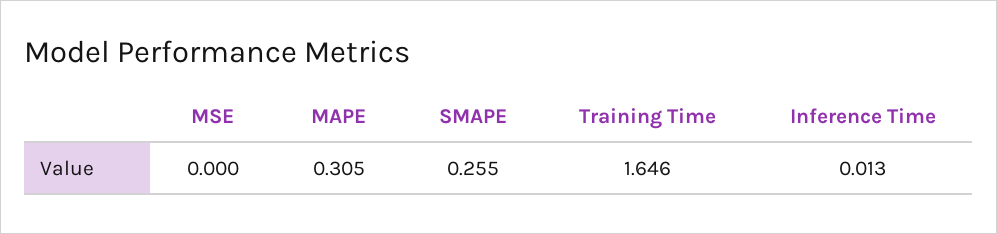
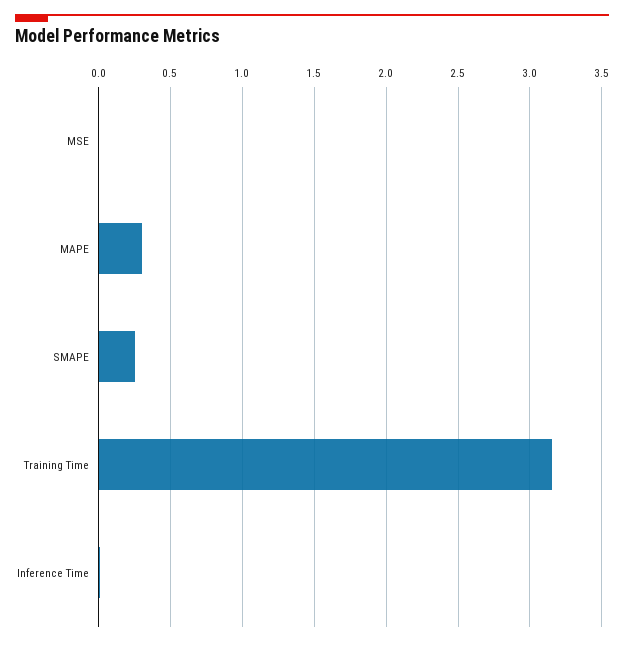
  {
    "MSE": 0,
    "MAPE": 0.305,
    "SMAPE": 0.255,
-   "Training Time": 1.646,
+   "Training Time": 3.15,
    "Inference Time": 0.013
  }

